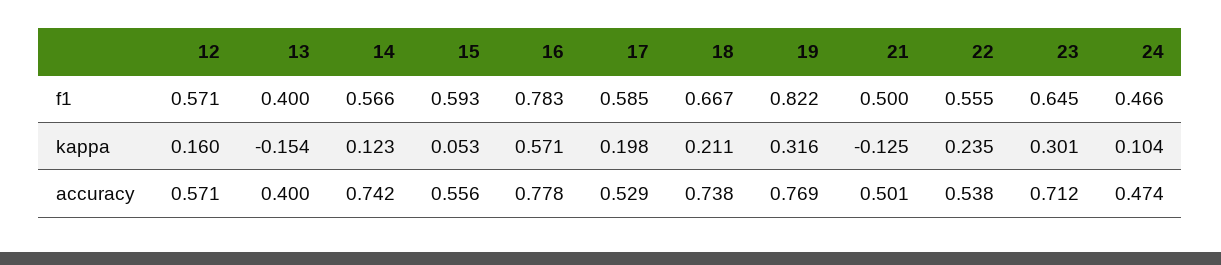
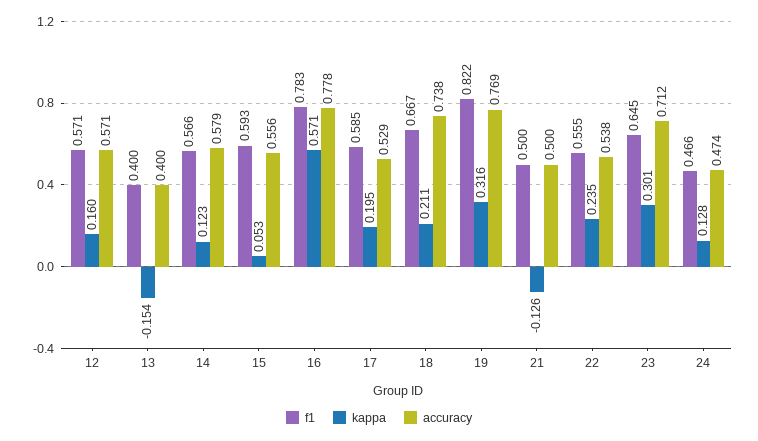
  {
    "f1": {
      "12": 0.571,
      "13": 0.4,
      "14": 0.566,
      "15": 0.593,
      "16": 0.783,
      "17": 0.585,
      "18": 0.667,
      "19": 0.822,
      "21": 0.5,
      "22": 0.555,
      "23": 0.645,
      "24": 0.466
    },
    "kappa": {
      "12": 0.16,
      "13": -0.154,
      "14": 0.123,
      "15": 0.053,
      "16": 0.571,
-     "17": 0.198,
+     "17": 0.195,
      "18": 0.211,
      "19": 0.316,
-     "21": -0.125,
+     "21": -0.126,
      "22": 0.235,
      "23": 0.301,
-     "24": 0.104
+     "24": 0.128
    },
    "accuracy": {
      "12": 0.571,
      "13": 0.4,
-     "14": 0.742,
+     "14": 0.579,
      "15": 0.556,
      "16": 0.778,
      "17": 0.529,
      "18": 0.738,
      "19": 0.769,
-     "21": 0.501,
+     "21": 0.5,
      "22": 0.538,
      "23": 0.712,
      "24": 0.474
    }
  }

